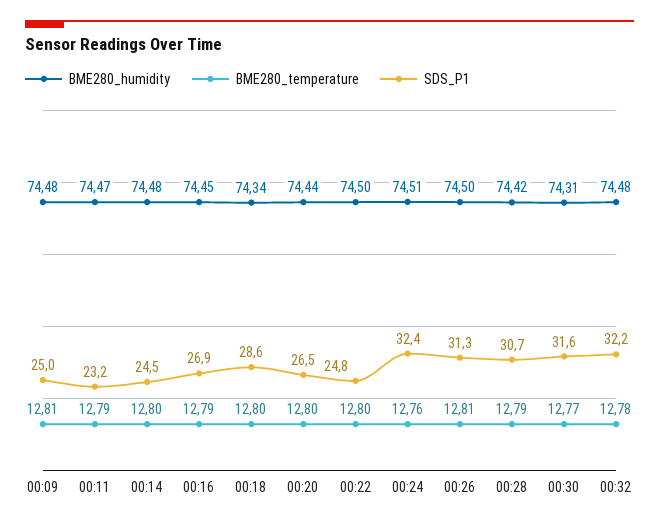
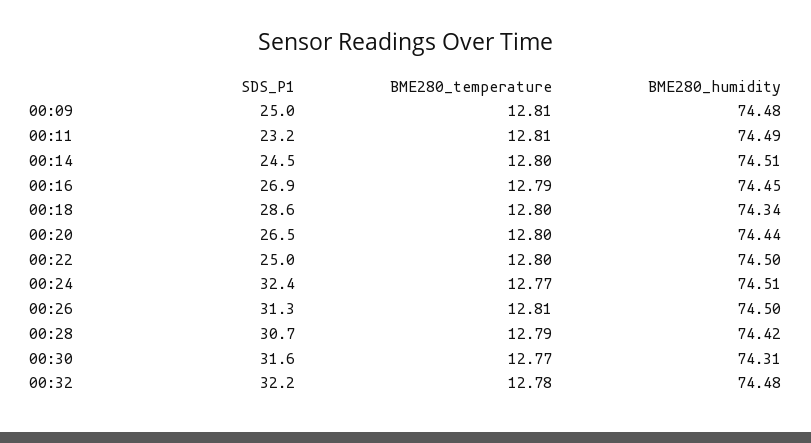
  {
    "BME280_humidity": {
      "00:09": 74.48,
-     "00:11": 74.47,
+     "00:11": 74.49,
-     "00:14": 74.48,
+     "00:14": 74.51,
      "00:16": 74.45,
      "00:18": 74.34,
      "00:20": 74.44,
      "00:22": 74.5,
      "00:24": 74.51,
      "00:26": 74.5,
      "00:28": 74.42,
      "00:30": 74.31,
      "00:32": 74.48
    },
    "BME280_temperature": {
      "00:09": 12.81,
-     "00:11": 12.79,
+     "00:11": 12.81,
      "00:14": 12.8,
      "00:16": 12.79,
      "00:18": 12.8,
      "00:20": 12.8,
      "00:22": 12.8,
-     "00:24": 12.76,
+     "00:24": 12.77,
      "00:26": 12.81,
      "00:28": 12.79,
      "00:30": 12.77,
      "00:32": 12.78
    },
    "SDS_P1": {
      "00:09": 25,
      "00:11": 23.2,
      "00:14": 24.5,
      "00:16": 26.9,
      "00:18": 28.6,
      "00:20": 26.5,
-     "00:22": 24.8,
+     "00:22": 25,
      "00:24": 32.4,
      "00:26": 31.3,
      "00:28": 30.7,
      "00:30": 31.6,
      "00:32": 32.2
    }
  }

